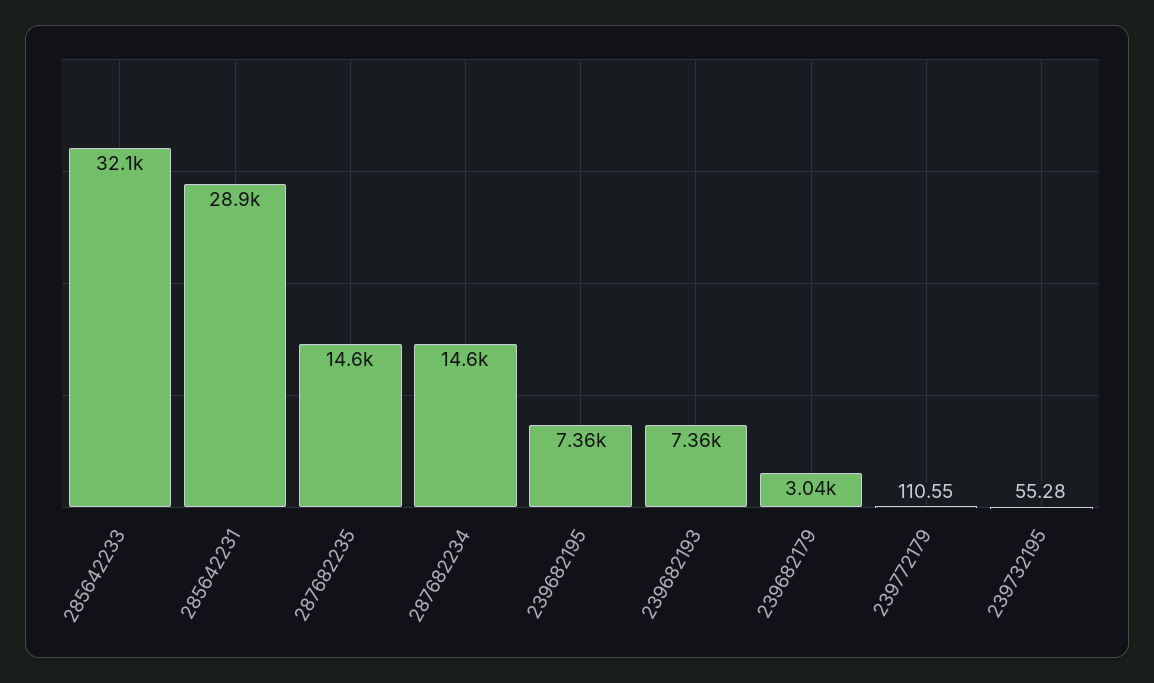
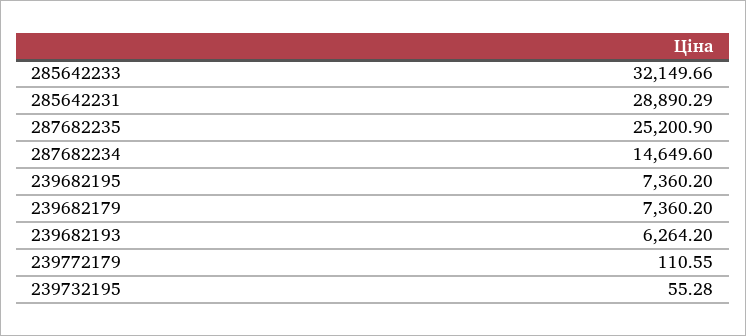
  {
    "285642233": 32149.66,
    "285642231": 28890.29,
-   "287682235": 14600,
+   "287682235": 25200.9,
    "287682234": 14649.6,
    "239682195": 7360.2,
-   "239682193": 7360,
+   "239682193": 6264.2,
-   "239682179": 3040,
+   "239682179": 7360.2,
    "239772179": 110.55,
    "239732195": 55.28
  }

